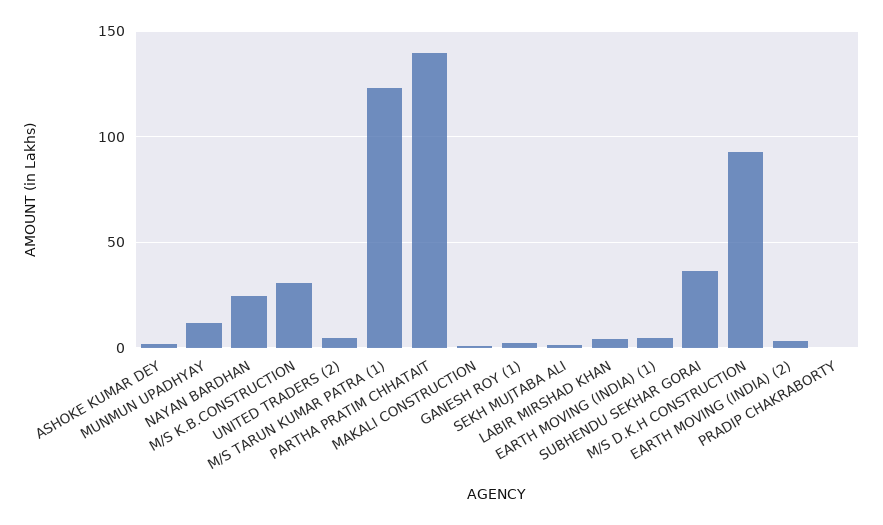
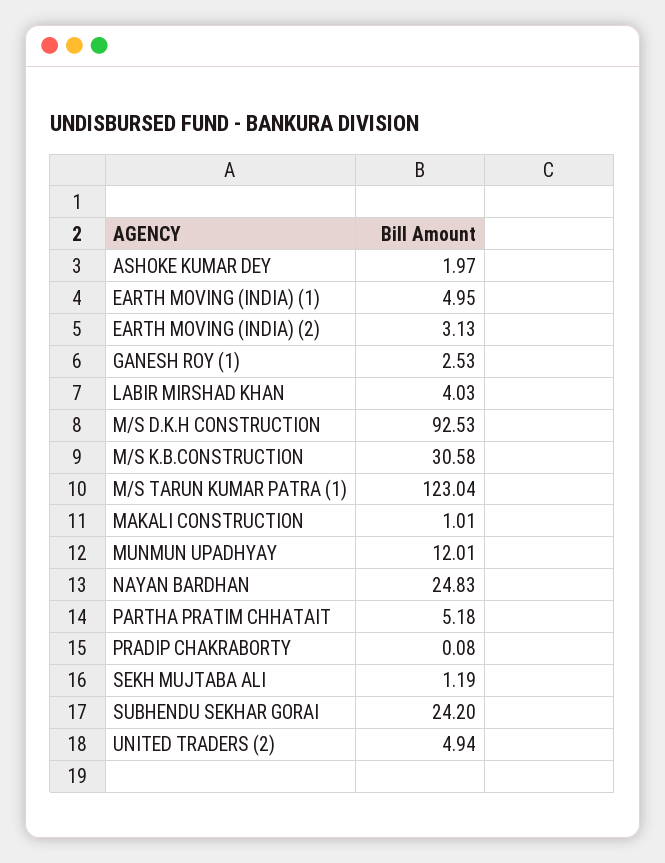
  {
    "ASHOKE KUMAR DEY": 1.97,
    "MUNMUN UPADHYAY": 12.01,
    "NAYAN BARDHAN": 24.83,
    "M/S K.B.CONSTRUCTION": 30.58,
    "UNITED TRADERS (2)": 4.94,
    "M/S TARUN KUMAR PATRA (1)": 123.04,
-   "PARTHA PRATIM CHHATAIT": 140,
+   "PARTHA PRATIM CHHATAIT": 5.18,
    "MAKALI CONSTRUCTION": 1.01,
    "GANESH ROY (1)": 2.53,
    "SEKH MUJTABA ALI": 1.19,
    "LABIR MIRSHAD KHAN": 4.03,
    "EARTH MOVING (INDIA) (1)": 4.95,
-   "SUBHENDU SEKHAR GORAI": 35,
+   "SUBHENDU SEKHAR GORAI": 24.2,
    "M/S D.K.H CONSTRUCTION": 92.53,
    "EARTH MOVING (INDIA) (2)": 3.13,
    "PRADIP CHAKRABORTY": 0.08
  }

